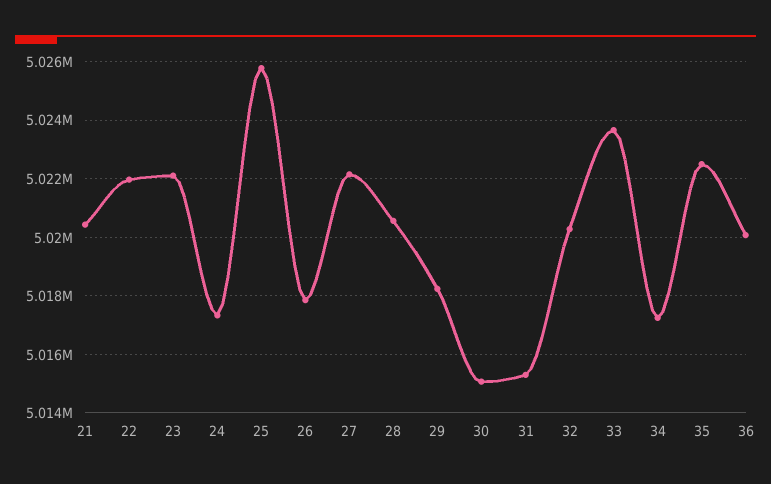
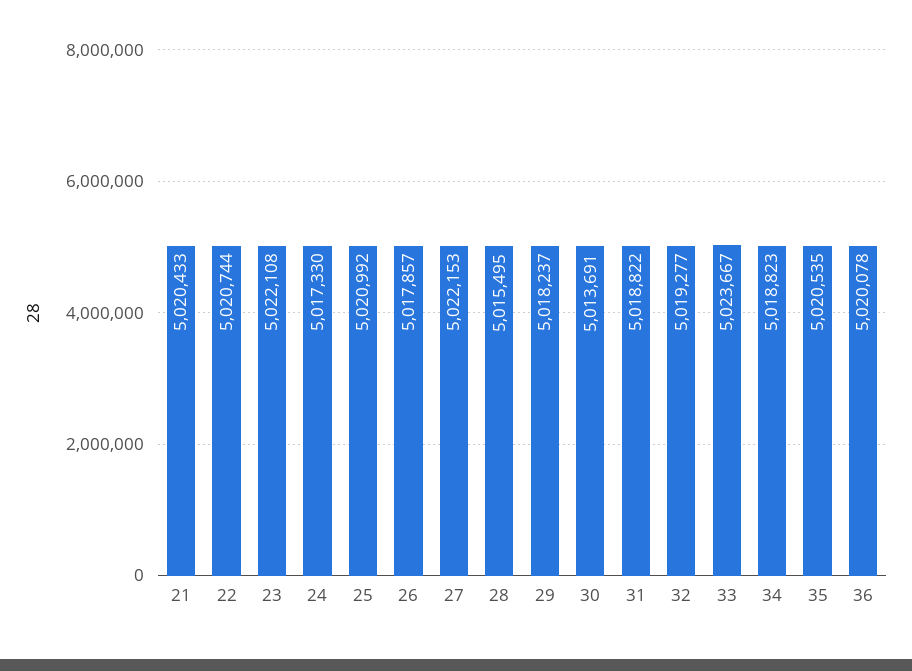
  {
    "21": 5020433,
-   "22": 5022000,
+   "22": 5020744,
    "23": 5022108,
    "24": 5017330,
-   "25": 5025750,
+   "25": 5020992,
    "26": 5017857,
    "27": 5022153,
-   "28": 5020500,
+   "28": 5015495,
    "29": 5018237,
-   "30": 5015000,
+   "30": 5013691,
-   "31": 5015250,
+   "31": 5018822,
-   "32": 5020250,
+   "32": 5019277,
    "33": 5023667,
-   "34": 5017250,
+   "34": 5018823,
-   "35": 5022500,
+   "35": 5020535,
    "36": 5020078
  }

